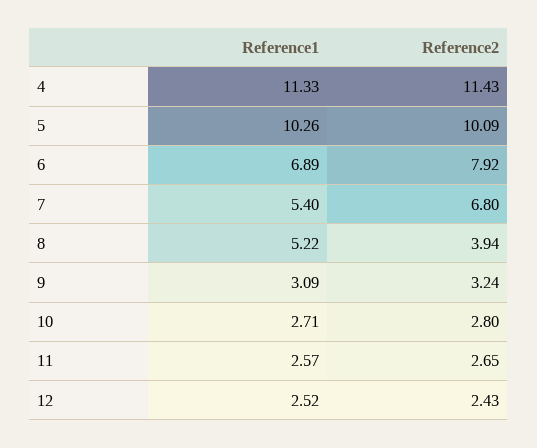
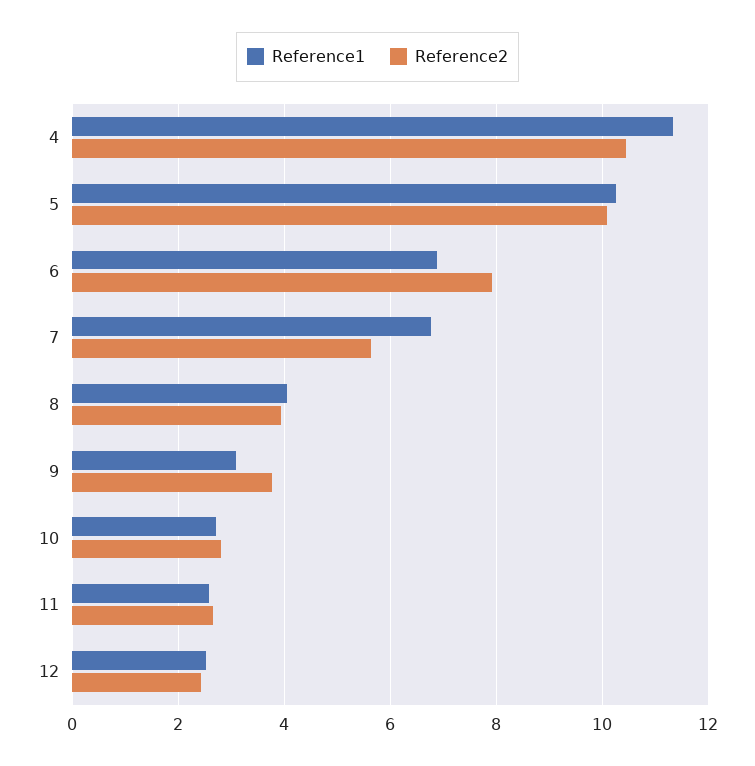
  {
    "Reference1": {
      "4": 11.33,
      "5": 10.26,
      "6": 6.89,
-     "7": 5.4,
+     "7": 6.8,
-     "8": 5.22,
+     "8": 4,
      "9": 3.09,
      "10": 2.71,
      "11": 2.57,
      "12": 2.52
    },
    "Reference2": {
-     "4": 11.43,
+     "4": 10.4,
      "5": 10.09,
      "6": 7.92,
-     "7": 6.8,
+     "7": 5.6,
      "8": 3.94,
-     "9": 3.24,
+     "9": 3.8,
      "10": 2.8,
      "11": 2.65,
      "12": 2.43
    }
  }

